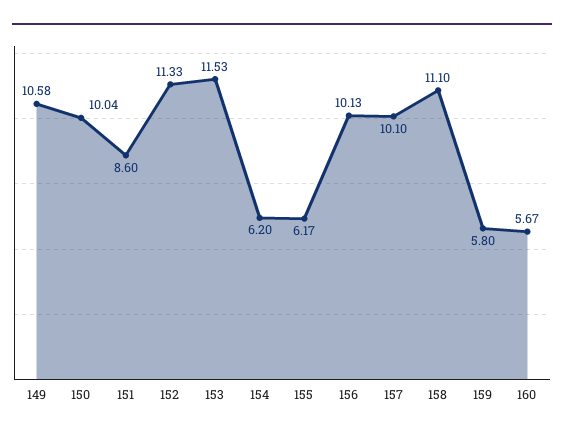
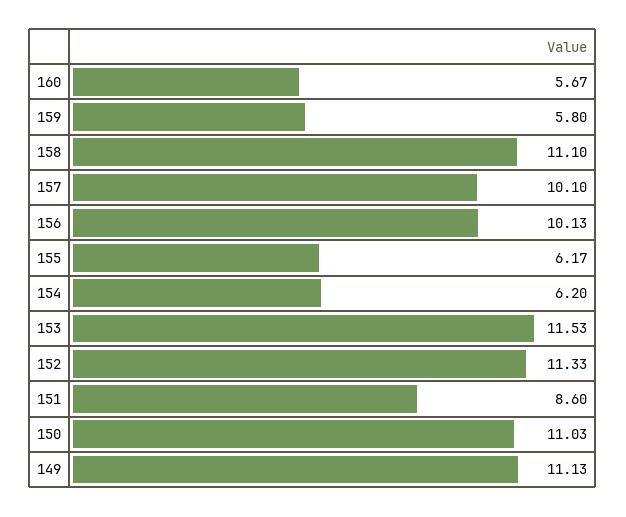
  {
-   "149": 10.58,
+   "149": 11.13,
-   "150": 10.04,
+   "150": 11.03,
    "151": 8.6,
    "152": 11.33,
    "153": 11.53,
    "154": 6.2,
    "155": 6.17,
    "156": 10.13,
    "157": 10.1,
    "158": 11.1,
    "159": 5.8,
    "160": 5.67
  }

